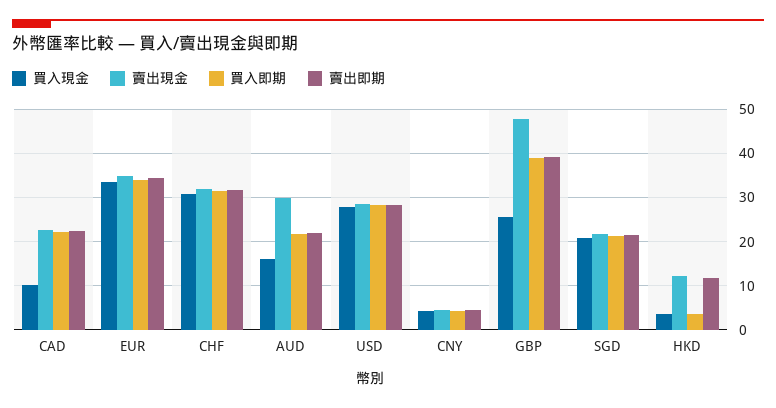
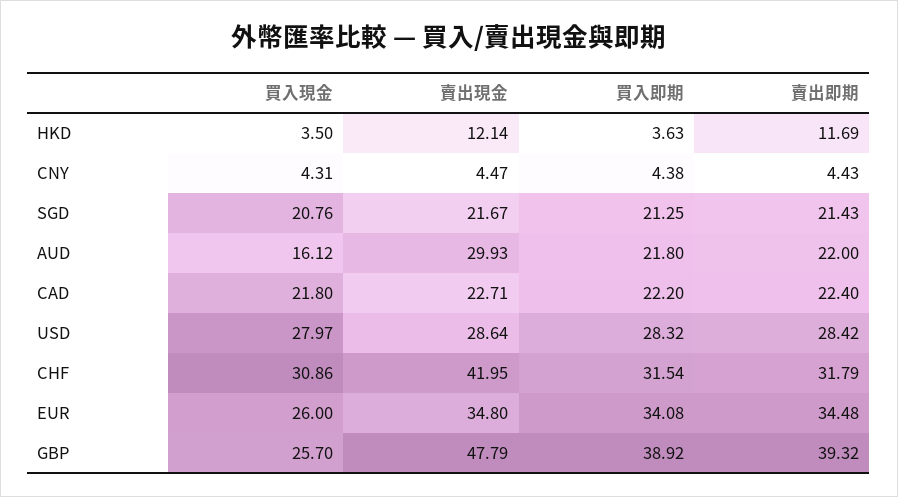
  {
    "買入現金": {
-     "CAD": 10,
+     "CAD": 21.8,
-     "EUR": 34,
+     "EUR": 26,
      "CHF": 30.86,
      "AUD": 16.12,
      "USD": 27.97,
      "CNY": 4.31,
      "GBP": 25.7,
      "SGD": 20.76,
      "HKD": 3.5
    },
    "賣出現金": {
      "CAD": 22.71,
      "EUR": 34.8,
-     "CHF": 32,
+     "CHF": 41.95,
      "AUD": 29.93,
      "USD": 28.64,
      "CNY": 4.47,
      "GBP": 47.79,
      "SGD": 21.67,
      "HKD": 12.14
    },
    "買入即期": {
      "CAD": 22.2,
      "EUR": 34.08,
      "CHF": 31.54,
      "AUD": 21.8,
      "USD": 28.32,
      "CNY": 4.38,
      "GBP": 38.92,
      "SGD": 21.25,
      "HKD": 3.63
    },
    "賣出即期": {
      "CAD": 22.4,
      "EUR": 34.48,
      "CHF": 31.79,
      "AUD": 22,
      "USD": 28.42,
      "CNY": 4.43,
      "GBP": 39.32,
      "SGD": 21.43,
      "HKD": 11.69
    }
  }

